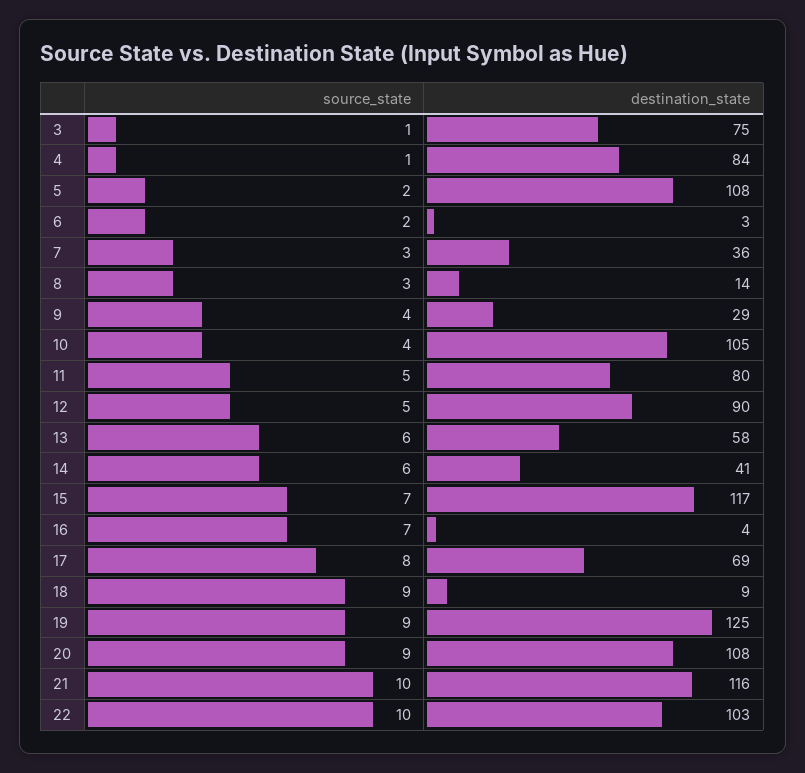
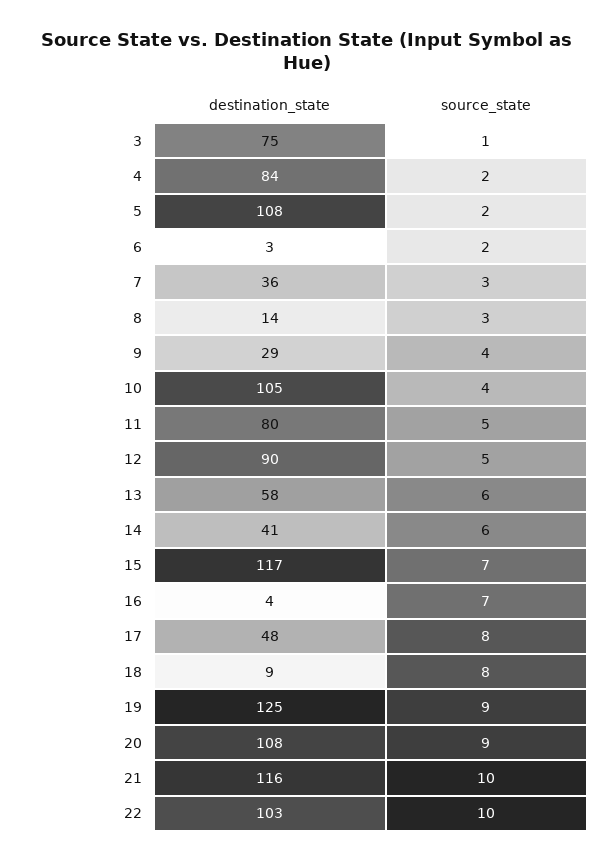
  {
    "source_state": {
      "3": 1,
-     "4": 1,
+     "4": 2,
      "5": 2,
      "6": 2,
      "7": 3,
      "8": 3,
      "9": 4,
      "10": 4,
      "11": 5,
      "12": 5,
      "13": 6,
      "14": 6,
      "15": 7,
      "16": 7,
      "17": 8,
-     "18": 9,
+     "18": 8,
      "19": 9,
      "20": 9,
      "21": 10,
      "22": 10
    },
    "destination_state": {
      "3": 75,
      "4": 84,
      "5": 108,
      "6": 3,
      "7": 36,
      "8": 14,
      "9": 29,
      "10": 105,
      "11": 80,
      "12": 90,
      "13": 58,
      "14": 41,
      "15": 117,
      "16": 4,
-     "17": 69,
+     "17": 48,
      "18": 9,
      "19": 125,
      "20": 108,
      "21": 116,
      "22": 103
    }
  }

